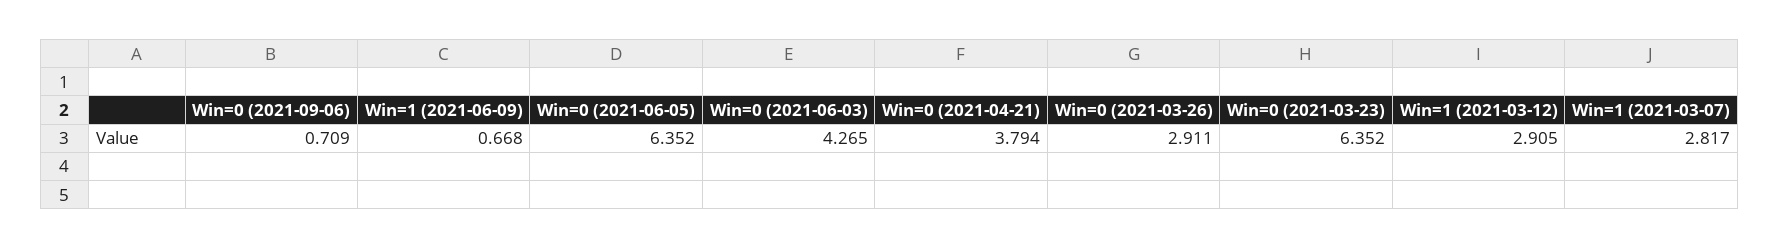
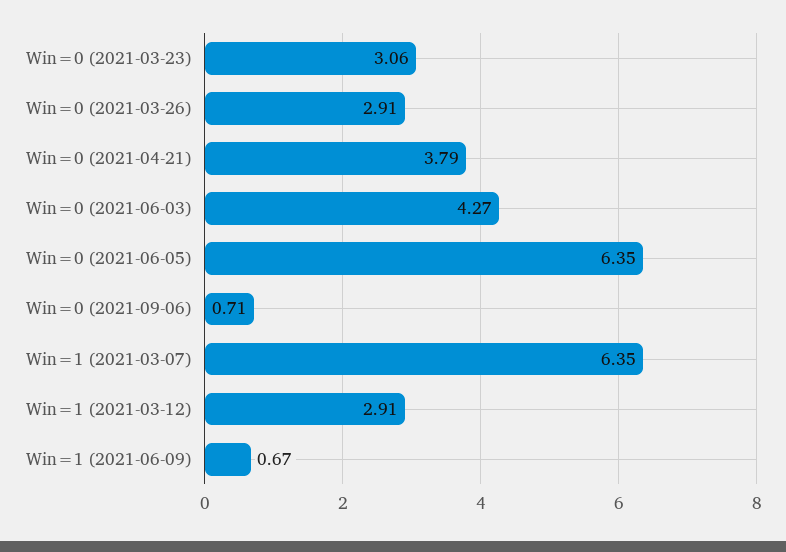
  {
    "Win=0 (2021-09-06)": 0.709,
    "Win=1 (2021-06-09)": 0.668,
    "Win=0 (2021-06-05)": 6.352,
    "Win=0 (2021-06-03)": 4.265,
    "Win=0 (2021-04-21)": 3.794,
    "Win=0 (2021-03-26)": 2.911,
-   "Win=0 (2021-03-23)": 6.352,
+   "Win=0 (2021-03-23)": 3.06,
    "Win=1 (2021-03-12)": 2.905,
-   "Win=1 (2021-03-07)": 2.817
+   "Win=1 (2021-03-07)": 6.35
  }

